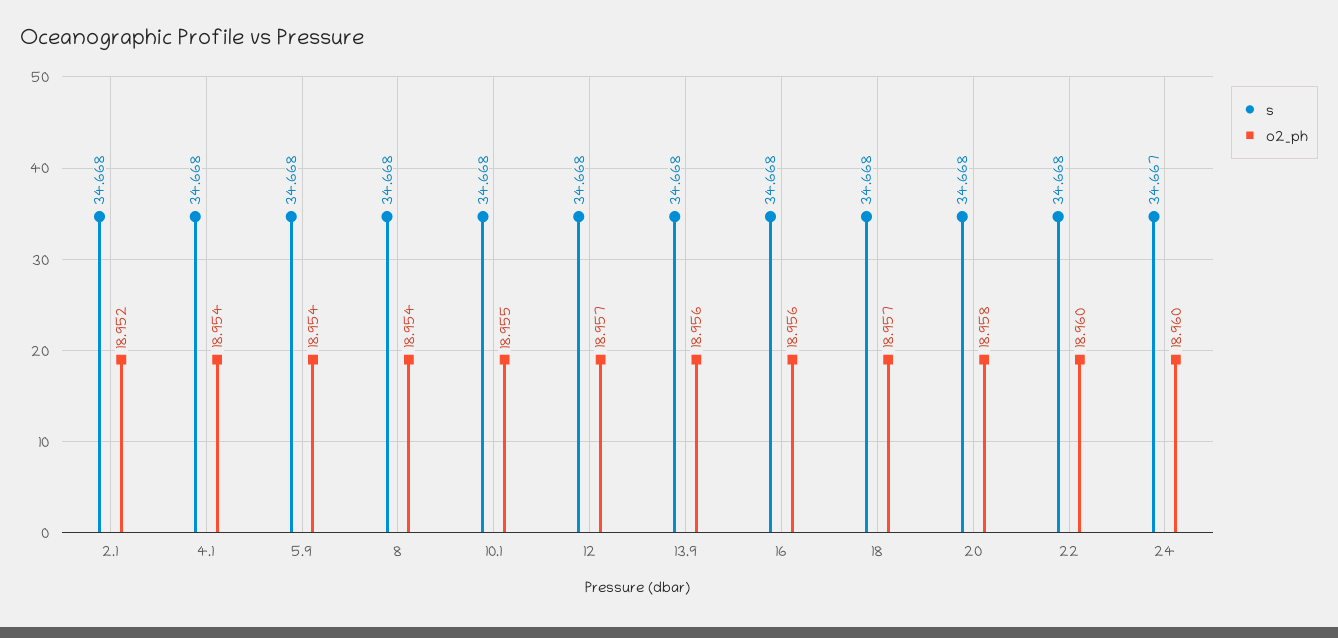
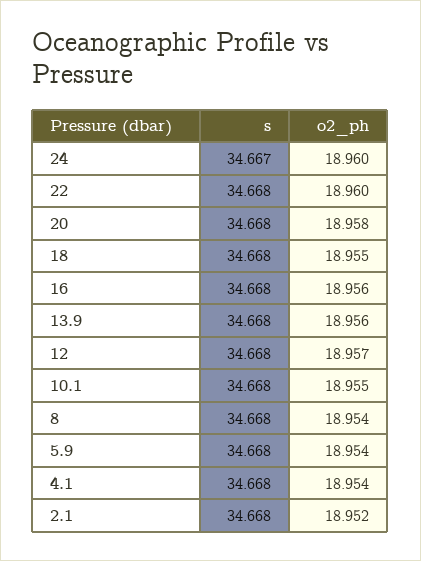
  {
    "s": {
      "2.1": 34.668,
      "4.1": 34.668,
      "5.9": 34.668,
      "8": 34.668,
      "10.1": 34.668,
      "12": 34.668,
      "13.9": 34.668,
      "16": 34.668,
      "18": 34.668,
      "20": 34.668,
      "22": 34.668,
      "24": 34.667
    },
    "o2_ph": {
      "2.1": 18.952,
      "4.1": 18.954,
      "5.9": 18.954,
      "8": 18.954,
      "10.1": 18.955,
      "12": 18.957,
      "13.9": 18.956,
      "16": 18.956,
-     "18": 18.957,
+     "18": 18.955,
      "20": 18.958,
      "22": 18.96,
      "24": 18.96
    }
  }

